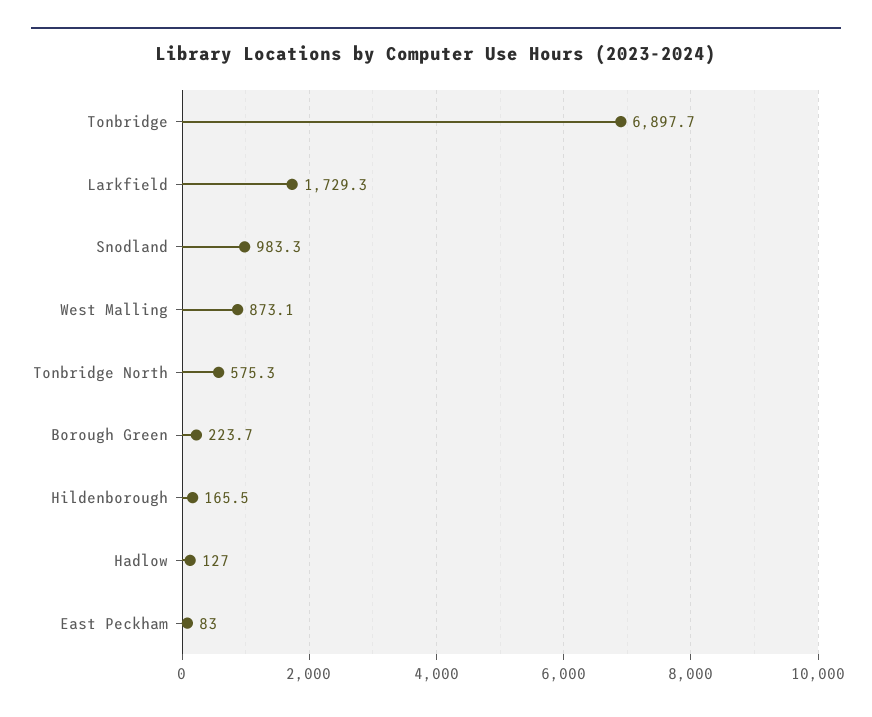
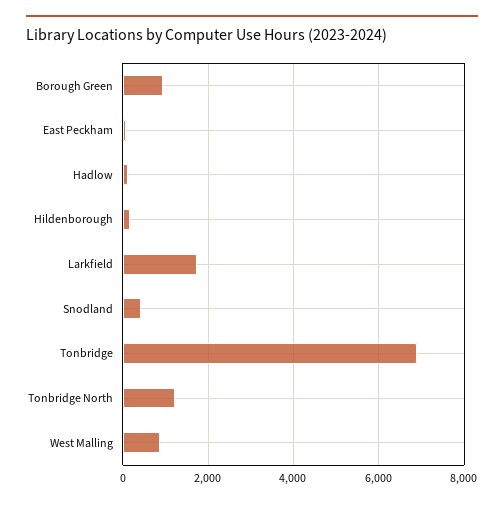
  {
    "Tonbridge": 6897.7,
    "Larkfield": 1729.3,
-   "Snodland": 983.3,
+   "Snodland": 400,
    "West Malling": 873.1,
-   "Tonbridge North": 575.3,
+   "Tonbridge North": 1200,
-   "Borough Green": 223.7,
+   "Borough Green": 1000,
    "Hildenborough": 165.5,
    "Hadlow": 127,
    "East Peckham": 83
  }

